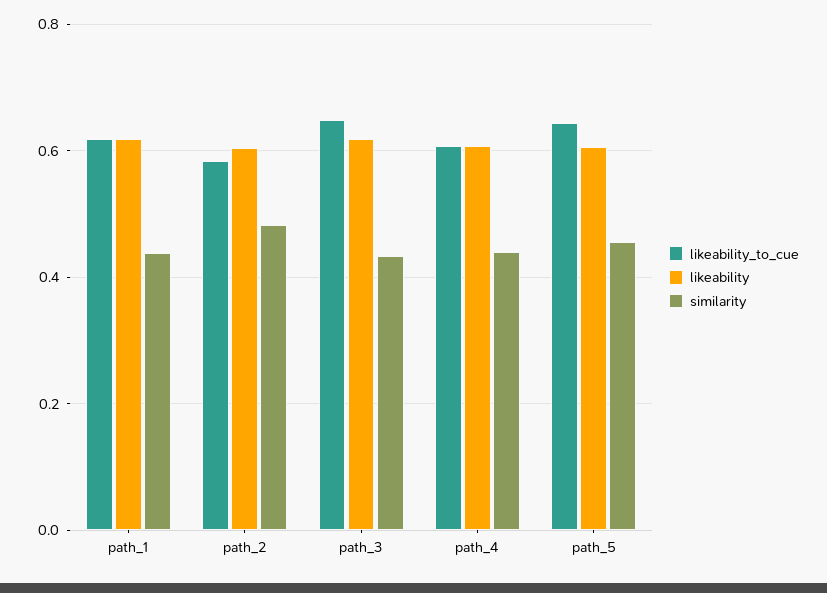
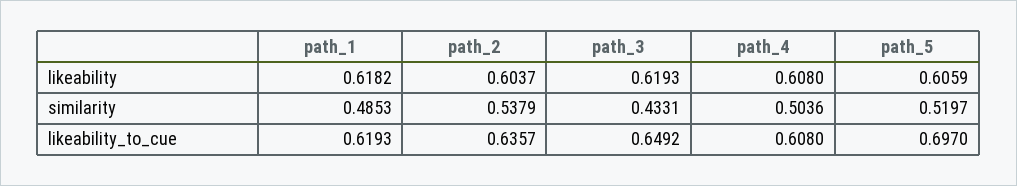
  {
    "likeability_to_cue": {
      "path_1": 0.6193,
-     "path_2": 0.58,
+     "path_2": 0.6357,
      "path_3": 0.6492,
      "path_4": 0.608,
-     "path_5": 0.64
+     "path_5": 0.697
    },
    "likeability": {
      "path_1": 0.6182,
      "path_2": 0.6037,
      "path_3": 0.6193,
      "path_4": 0.608,
      "path_5": 0.6059
    },
    "similarity": {
-     "path_1": 0.44,
+     "path_1": 0.4853,
-     "path_2": 0.48,
+     "path_2": 0.5379,
      "path_3": 0.4331,
-     "path_4": 0.44,
+     "path_4": 0.5036,
-     "path_5": 0.46
+     "path_5": 0.5197
    }
  }

